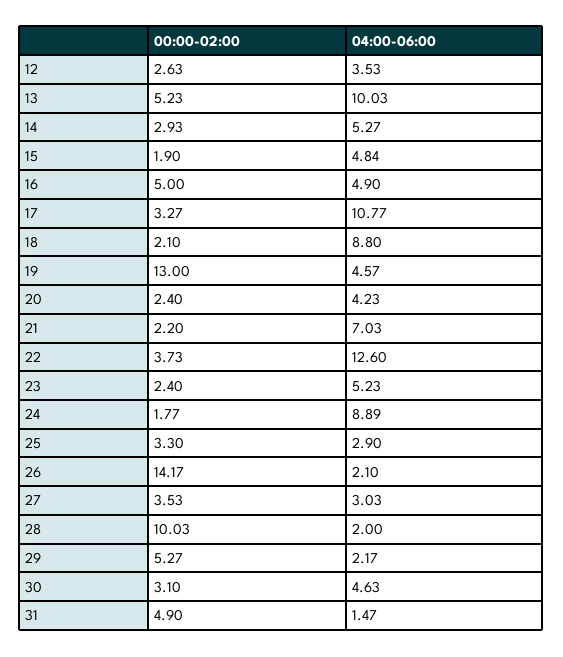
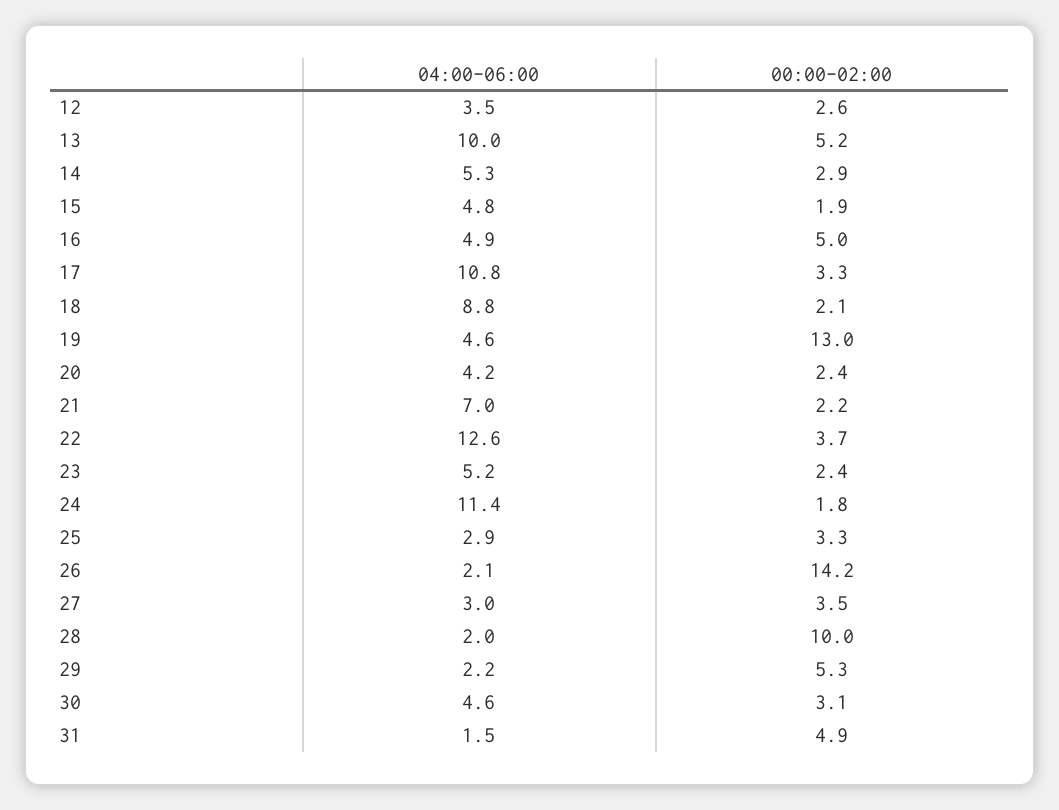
  {
    "00:00-02:00": {
      "12": 2.63,
      "13": 5.23,
      "14": 2.93,
      "15": 1.9,
      "16": 5,
      "17": 3.27,
      "18": 2.1,
      "19": 13,
      "20": 2.4,
      "21": 2.2,
      "22": 3.73,
      "23": 2.4,
      "24": 1.77,
      "25": 3.3,
      "26": 14.17,
      "27": 3.53,
      "28": 10.03,
      "29": 5.27,
      "30": 3.1,
      "31": 4.9
    },
    "04:00-06:00": {
      "12": 3.53,
      "13": 10.03,
      "14": 5.27,
      "15": 4.84,
      "16": 4.9,
      "17": 10.77,
      "18": 8.8,
      "19": 4.57,
      "20": 4.23,
      "21": 7.03,
      "22": 12.6,
      "23": 5.23,
-     "24": 8.89,
+     "24": 11.4,
      "25": 2.9,
      "26": 2.1,
      "27": 3.03,
      "28": 2,
      "29": 2.17,
      "30": 4.63,
      "31": 1.47
    }
  }

